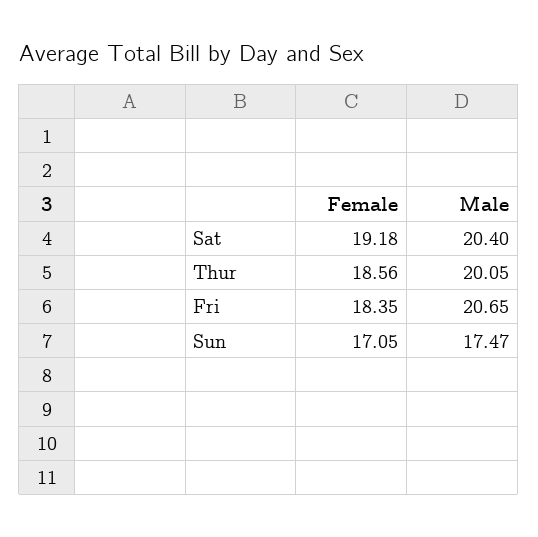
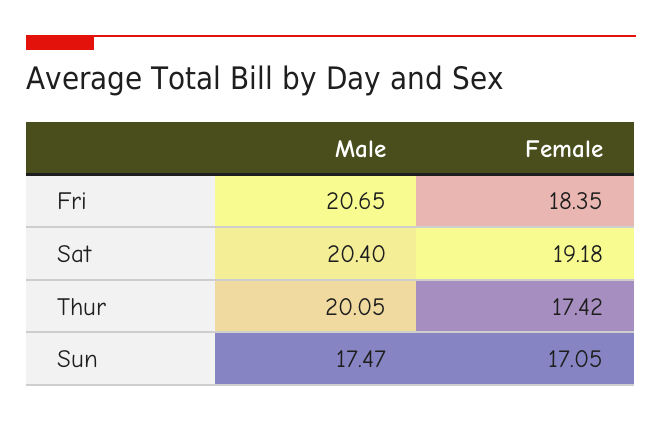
  {
    "Female": {
      "Sat": 19.18,
-     "Thur": 18.56,
+     "Thur": 17.42,
      "Fri": 18.35,
      "Sun": 17.05
    },
    "Male": {
      "Sat": 20.4,
      "Thur": 20.05,
      "Fri": 20.65,
      "Sun": 17.47
    }
  }

